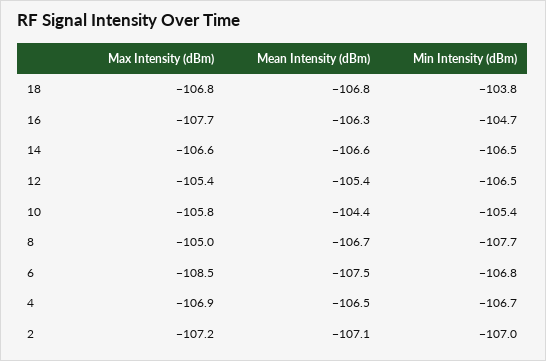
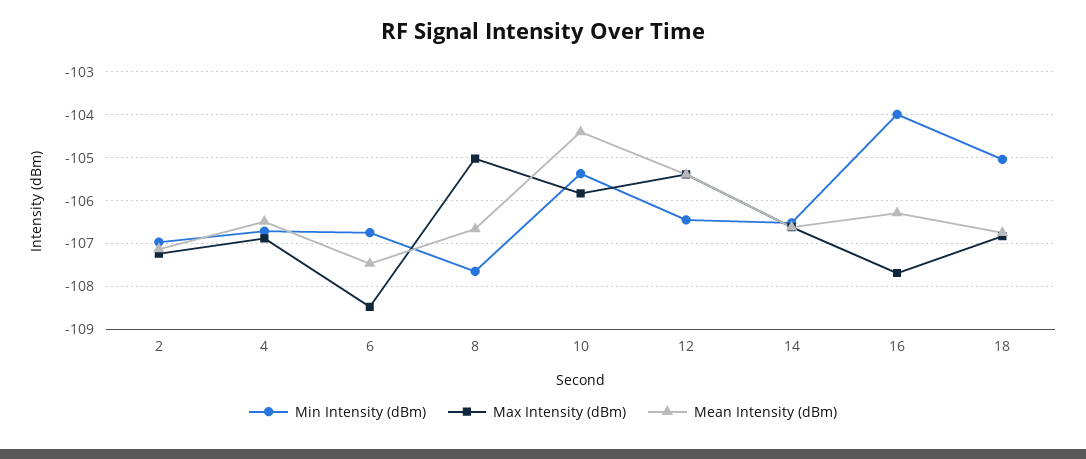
  {
    "Max Intensity (dBm)": {
      "18": -106.8,
      "16": -107.7,
      "14": -106.6,
      "12": -105.4,
      "10": -105.8,
      "8": -105,
      "6": -108.5,
      "4": -106.9,
      "2": -107.2
    },
    "Mean Intensity (dBm)": {
      "18": -106.8,
      "16": -106.3,
      "14": -106.6,
      "12": -105.4,
      "10": -104.4,
      "8": -106.7,
      "6": -107.5,
      "4": -106.5,
      "2": -107.1
    },
    "Min Intensity (dBm)": {
-     "18": -103.8,
+     "18": -105,
-     "16": -104.7,
+     "16": -104,
      "14": -106.5,
      "12": -106.5,
      "10": -105.4,
      "8": -107.7,
      "6": -106.8,
      "4": -106.7,
      "2": -107
    }
  }

